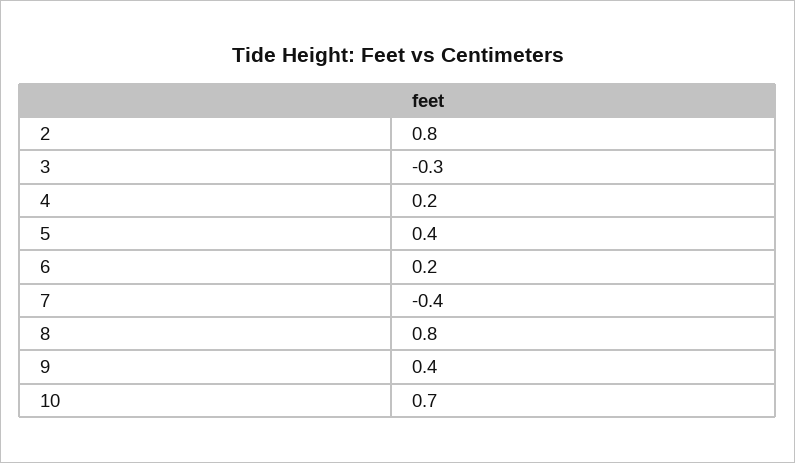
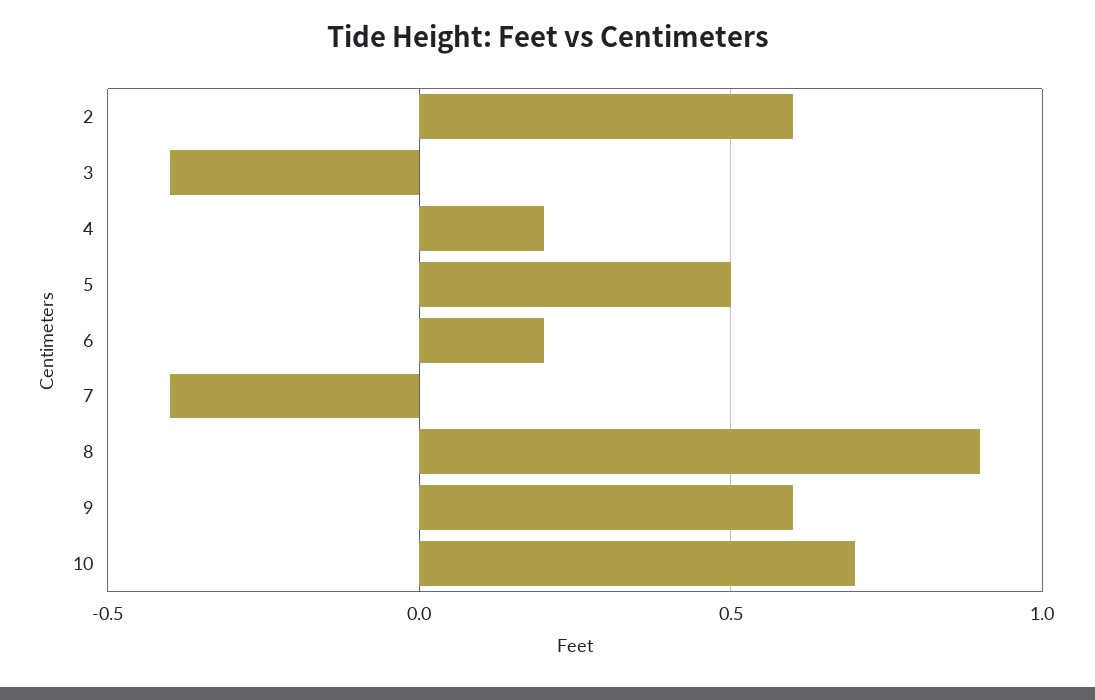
  {
-   "2": 0.8,
+   "2": 0.6,
-   "3": -0.3,
+   "3": -0.4,
    "4": 0.2,
-   "5": 0.4,
+   "5": 0.5,
    "6": 0.2,
    "7": -0.4,
-   "8": 0.8,
+   "8": 0.9,
-   "9": 0.4,
+   "9": 0.6,
    "10": 0.7
  }

